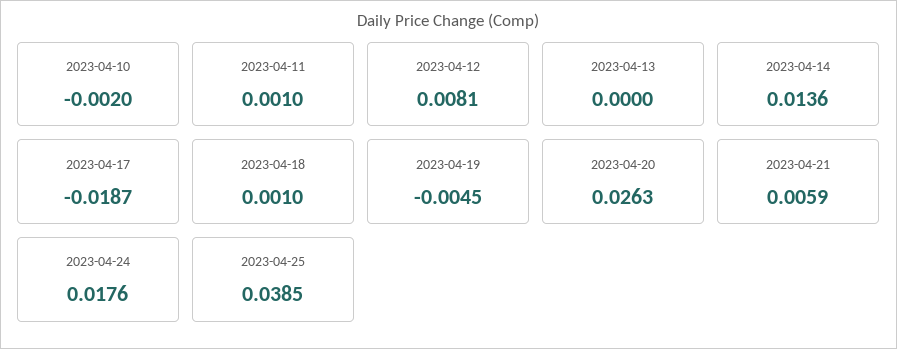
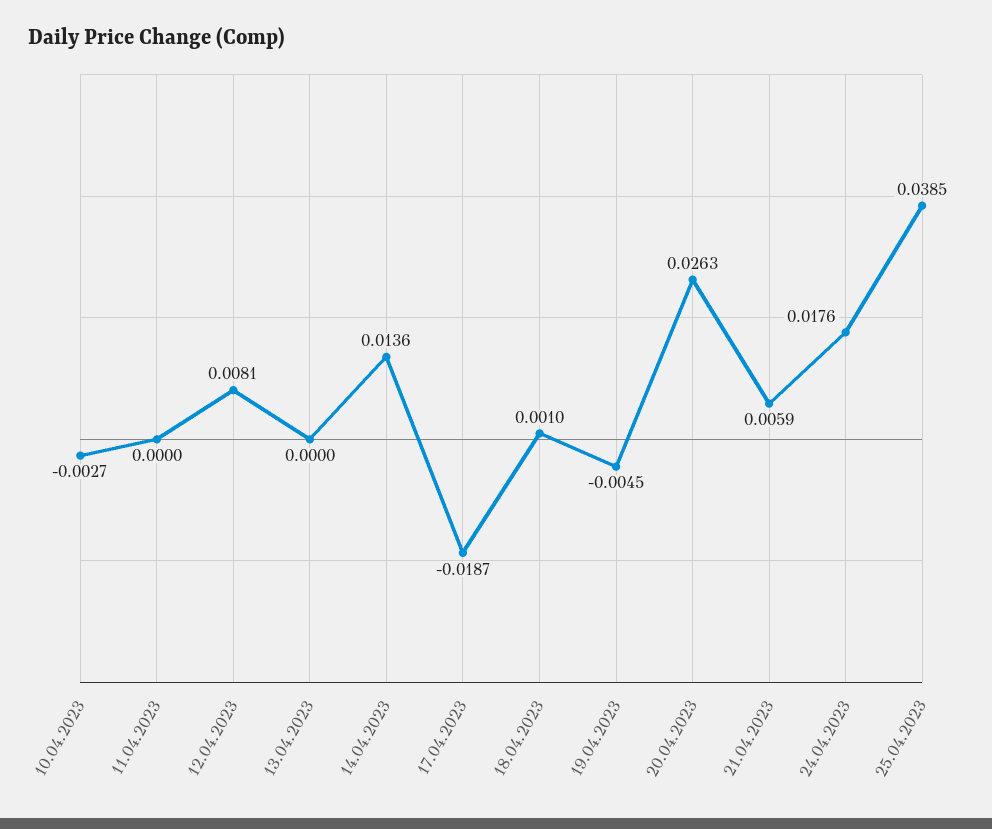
  {
-   "2023-04-10": -0.002,
+   "2023-04-10": -0.0027,
-   "2023-04-11": 0.001,
+   "2023-04-11": 0,
    "2023-04-12": 0.0081,
    "2023-04-13": 0,
    "2023-04-14": 0.0136,
    "2023-04-17": -0.0187,
    "2023-04-18": 0.001,
    "2023-04-19": -0.0045,
    "2023-04-20": 0.0263,
    "2023-04-21": 0.0059,
    "2023-04-24": 0.0176,
    "2023-04-25": 0.0385
  }

